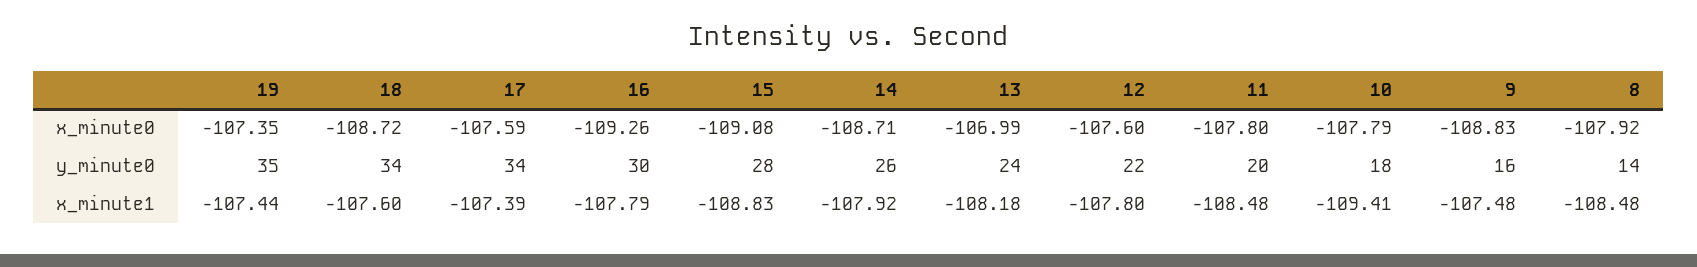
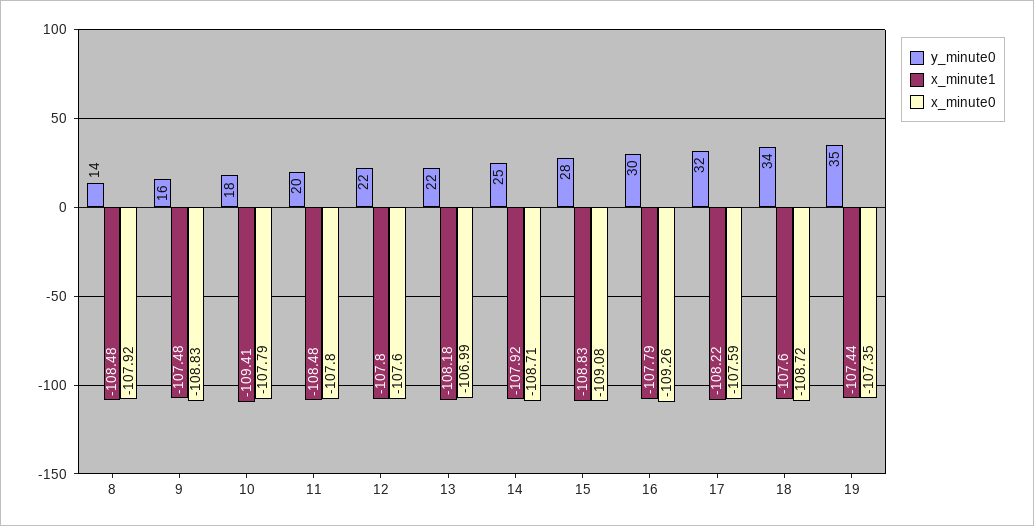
  {
    "x_minute0": {
      "19": -107.35,
      "18": -108.72,
      "17": -107.59,
      "16": -109.26,
      "15": -109.08,
      "14": -108.71,
      "13": -106.99,
      "12": -107.6,
      "11": -107.8,
      "10": -107.79,
      "9": -108.83,
      "8": -107.92
    },
    "y_minute0": {
      "19": 35,
      "18": 34,
-     "17": 34,
+     "17": 32,
      "16": 30,
      "15": 28,
-     "14": 26,
+     "14": 25,
-     "13": 24,
+     "13": 22,
      "12": 22,
      "11": 20,
      "10": 18,
      "9": 16,
      "8": 14
    },
    "x_minute1": {
      "19": -107.44,
      "18": -107.6,
-     "17": -107.39,
+     "17": -108.22,
      "16": -107.79,
      "15": -108.83,
      "14": -107.92,
      "13": -108.18,
      "12": -107.8,
      "11": -108.48,
      "10": -109.41,
      "9": -107.48,
      "8": -108.48
    }
  }

